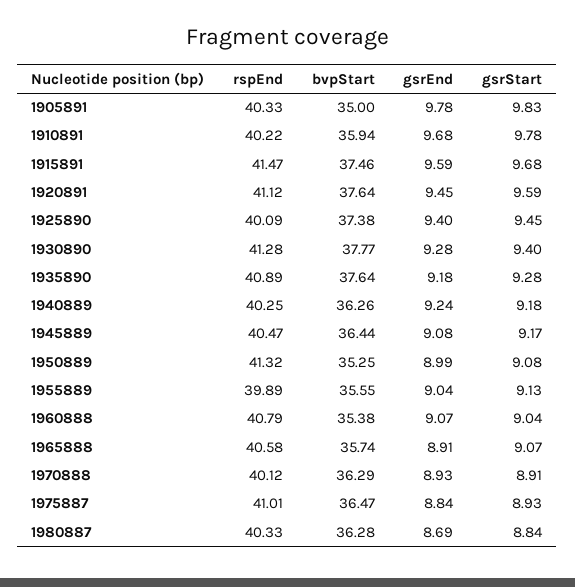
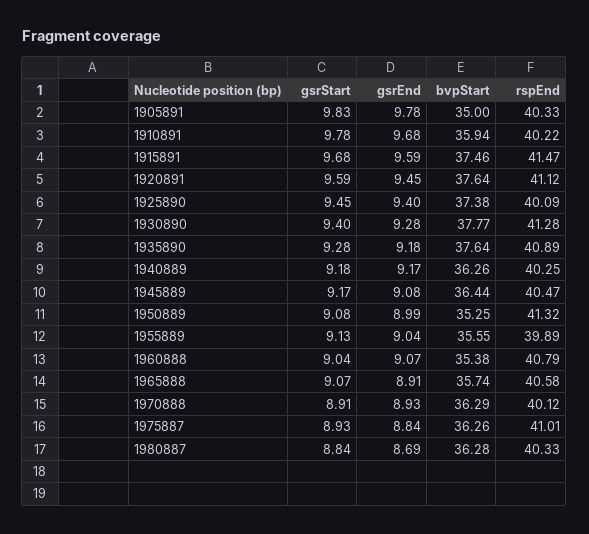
  {
    "rspEnd": {
      "1905891": 40.33,
      "1910891": 40.22,
      "1915891": 41.47,
      "1920891": 41.12,
      "1925890": 40.09,
      "1930890": 41.28,
      "1935890": 40.89,
      "1940889": 40.25,
      "1945889": 40.47,
      "1950889": 41.32,
      "1955889": 39.89,
      "1960888": 40.79,
      "1965888": 40.58,
      "1970888": 40.12,
      "1975887": 41.01,
      "1980887": 40.33
    },
    "bvpStart": {
      "1905891": 35,
      "1910891": 35.94,
      "1915891": 37.46,
      "1920891": 37.64,
      "1925890": 37.38,
      "1930890": 37.77,
      "1935890": 37.64,
      "1940889": 36.26,
      "1945889": 36.44,
      "1950889": 35.25,
      "1955889": 35.55,
      "1960888": 35.38,
      "1965888": 35.74,
      "1970888": 36.29,
-     "1975887": 36.47,
+     "1975887": 36.26,
      "1980887": 36.28
    },
    "gsrEnd": {
      "1905891": 9.78,
      "1910891": 9.68,
      "1915891": 9.59,
      "1920891": 9.45,
      "1925890": 9.4,
      "1930890": 9.28,
      "1935890": 9.18,
-     "1940889": 9.24,
+     "1940889": 9.17,
      "1945889": 9.08,
      "1950889": 8.99,
      "1955889": 9.04,
      "1960888": 9.07,
      "1965888": 8.91,
      "1970888": 8.93,
      "1975887": 8.84,
      "1980887": 8.69
    },
    "gsrStart": {
      "1905891": 9.83,
      "1910891": 9.78,
      "1915891": 9.68,
      "1920891": 9.59,
      "1925890": 9.45,
      "1930890": 9.4,
      "1935890": 9.28,
      "1940889": 9.18,
      "1945889": 9.17,
      "1950889": 9.08,
      "1955889": 9.13,
      "1960888": 9.04,
      "1965888": 9.07,
      "1970888": 8.91,
      "1975887": 8.93,
      "1980887": 8.84
    }
  }

